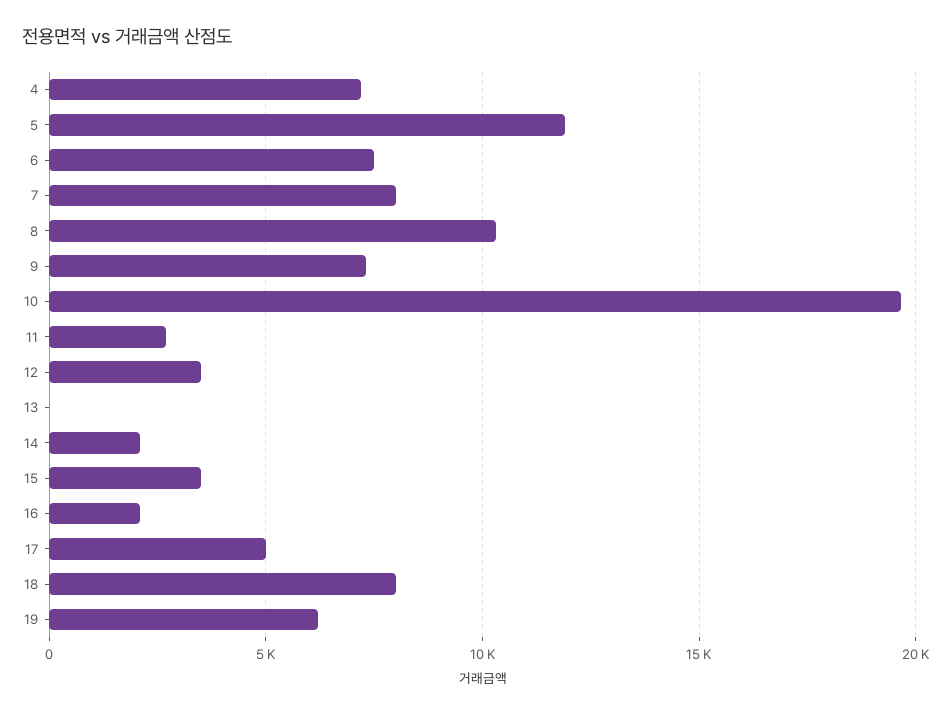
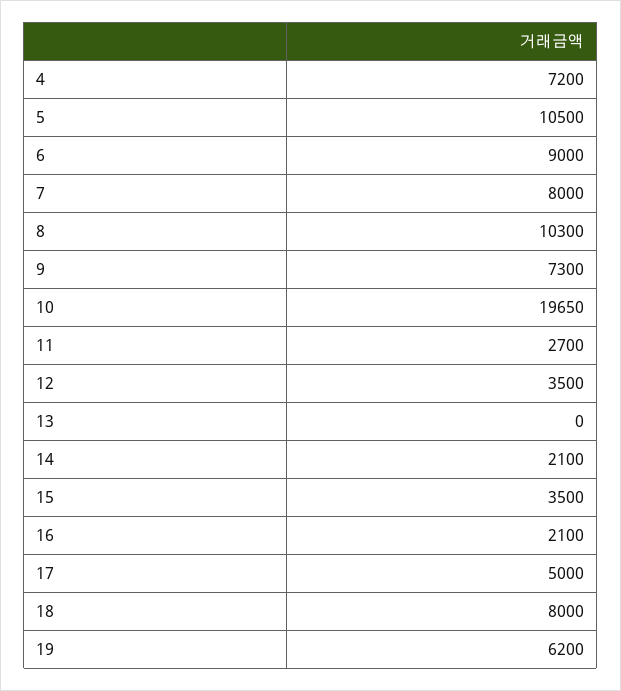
  {
    "4": 7200,
-   "5": 12000,
+   "5": 10500,
-   "6": 7500,
+   "6": 9000,
    "7": 8000,
    "8": 10300,
    "9": 7300,
    "10": 19650,
    "11": 2700,
    "12": 3500,
    "13": 0,
    "14": 2100,
    "15": 3500,
    "16": 2100,
    "17": 5000,
    "18": 8000,
    "19": 6200
  }

